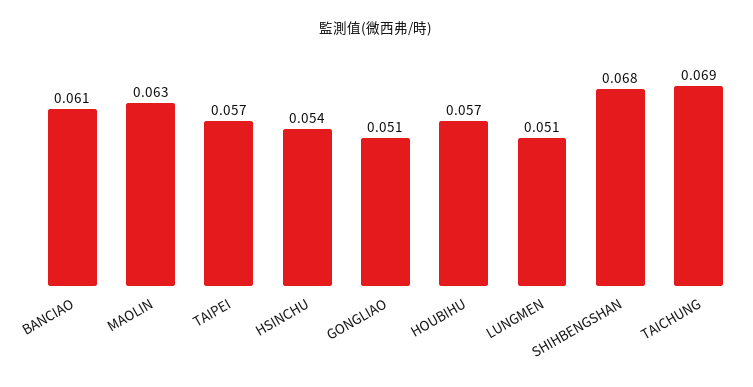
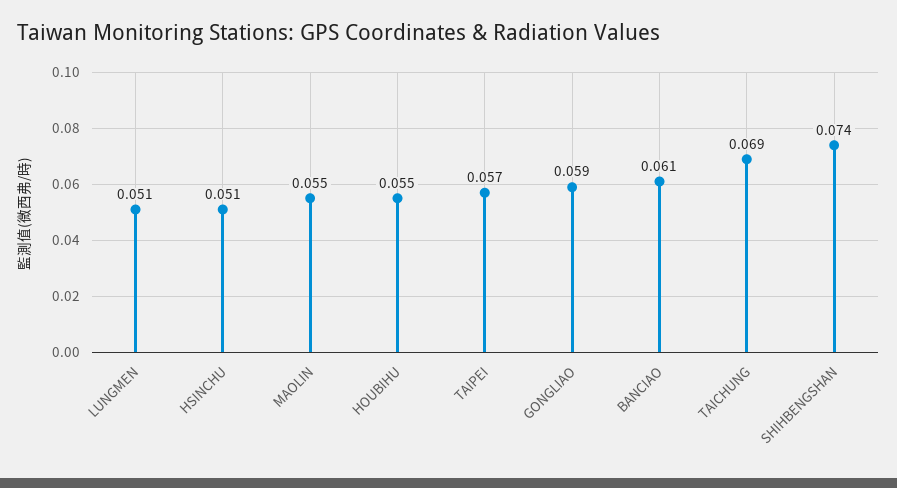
  {
    "BANCIAO": 0.061,
-   "MAOLIN": 0.063,
+   "MAOLIN": 0.055,
    "TAIPEI": 0.057,
-   "HSINCHU": 0.054,
+   "HSINCHU": 0.051,
-   "GONGLIAO": 0.051,
+   "GONGLIAO": 0.059,
-   "HOUBIHU": 0.057,
+   "HOUBIHU": 0.055,
    "LUNGMEN": 0.051,
-   "SHIHBENGSHAN": 0.068,
+   "SHIHBENGSHAN": 0.074,
    "TAICHUNG": 0.069
  }

